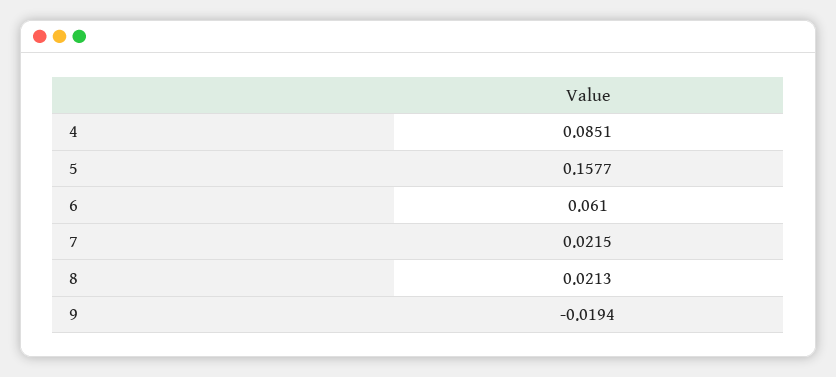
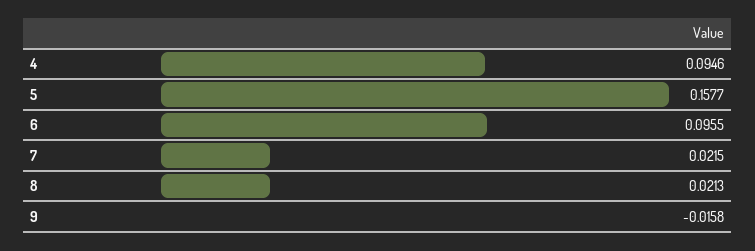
  {
-   "4": 0.0851,
+   "4": 0.0946,
    "5": 0.1577,
-   "6": 0.061,
+   "6": 0.0955,
    "7": 0.0215,
    "8": 0.0213,
-   "9": -0.0194
+   "9": -0.0158
  }

